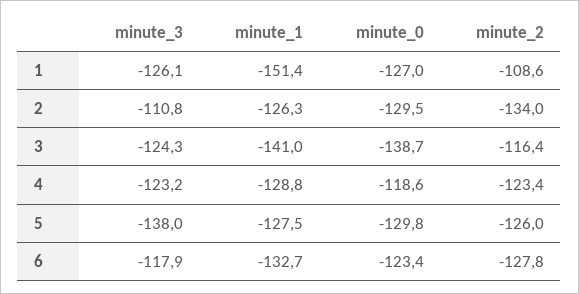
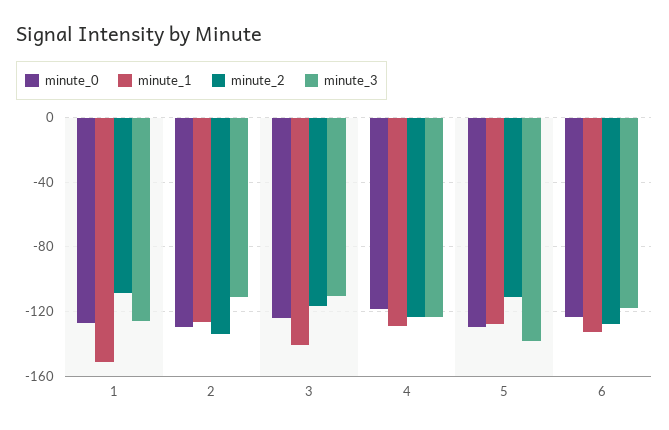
  {
    "minute_3": {
      "1": -126.1,
      "2": -110.8,
-     "3": -124.3,
+     "3": -110,
      "4": -123.2,
      "5": -138,
      "6": -117.9
    },
    "minute_1": {
      "1": -151.4,
      "2": -126.3,
      "3": -141,
      "4": -128.8,
      "5": -127.5,
      "6": -132.7
    },
    "minute_0": {
      "1": -127,
      "2": -129.5,
-     "3": -138.7,
+     "3": -125,
      "4": -118.6,
      "5": -129.8,
      "6": -123.4
    },
    "minute_2": {
      "1": -108.6,
      "2": -134,
      "3": -116.4,
      "4": -123.4,
-     "5": -126,
+     "5": -110,
      "6": -127.8
    }
  }

